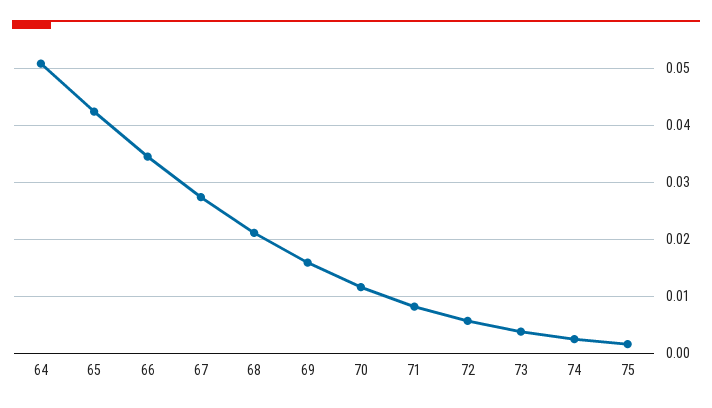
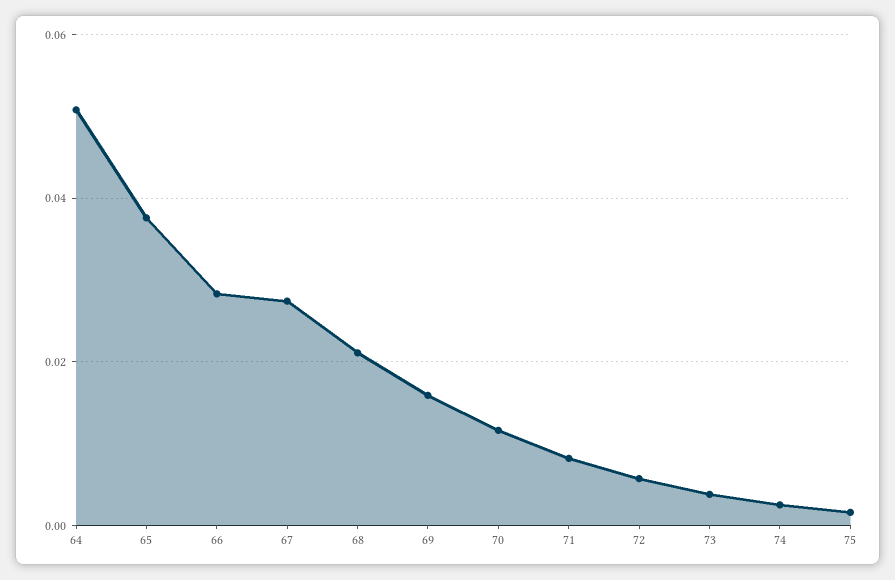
  {
    "64": 0.05,
-   "65": 0.042,
+   "65": 0.038,
-   "66": 0.034,
+   "66": 0.028,
    "67": 0.028,
    "68": 0.022,
    "69": 0.016,
    "70": 0.012,
    "71": 0.008,
    "72": 0.006,
    "73": 0.004,
    "74": 0.002,
    "75": 0.002
  }

